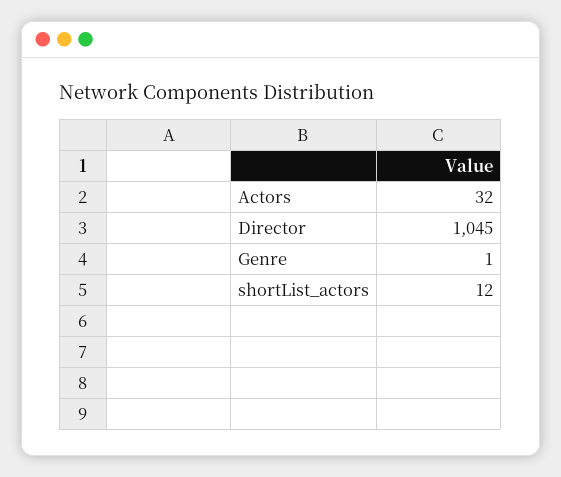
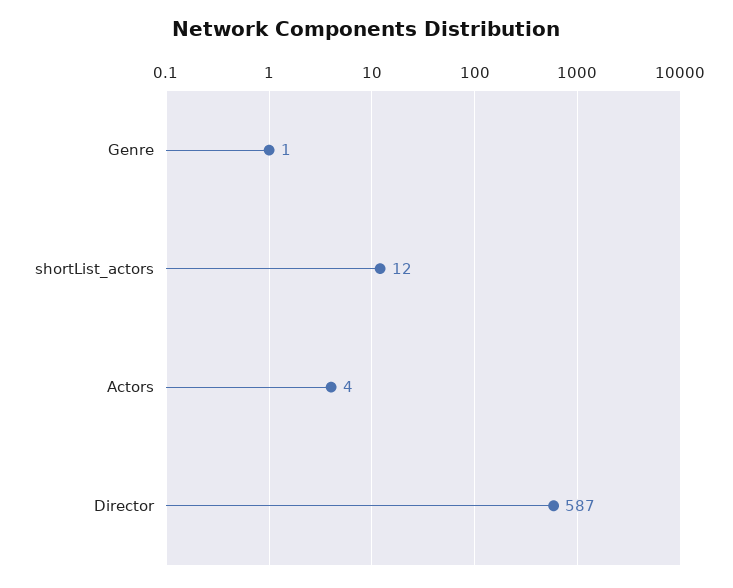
  {
-   "Actors": 32,
+   "Actors": 4,
-   "Director": 1045,
+   "Director": 587,
    "Genre": 1,
    "shortList_actors": 12
  }

